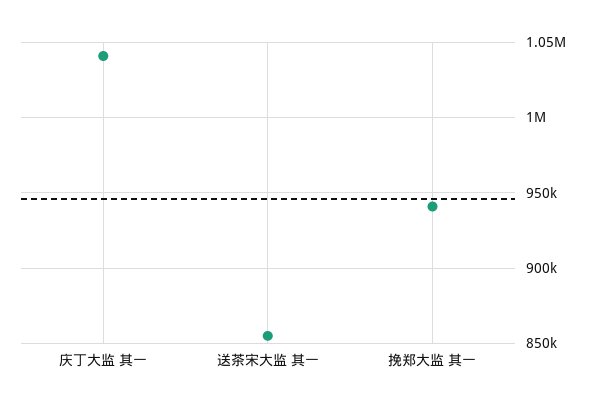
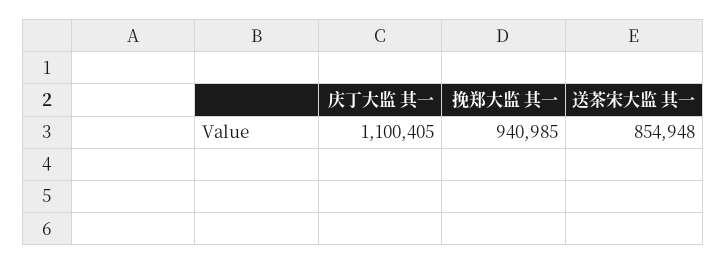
  {
-   "庆丁大监 其一": 1040000,
+   "庆丁大监 其一": 1100405,
    "送茶宋大监 其一": 854948,
    "挽郑大监 其一": 940985
  }

